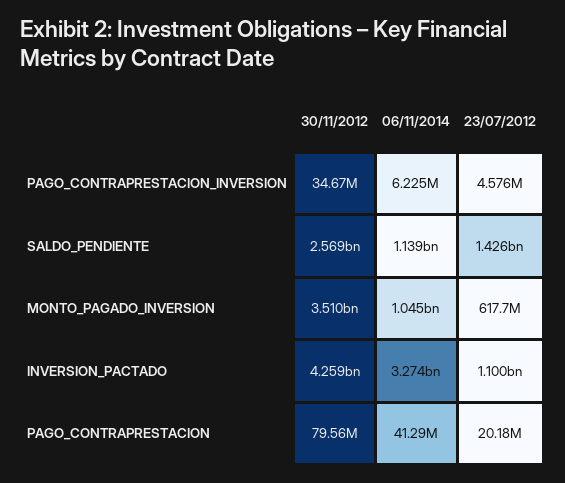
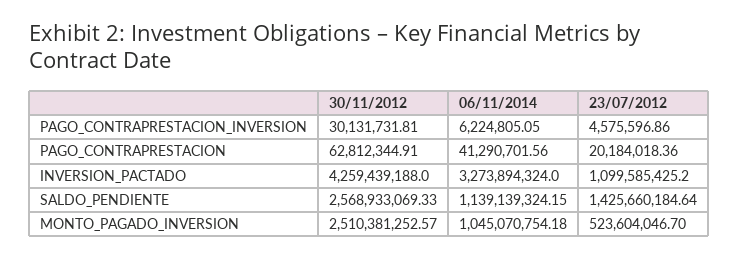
  {
    "30/11/2012": {
-     "PAGO_CONTRAPRESTACION_INVERSION": 34670000,
+     "PAGO_CONTRAPRESTACION_INVERSION": 30131731.81,
      "SALDO_PENDIENTE": 2568933069.33,
-     "MONTO_PAGADO_INVERSION": 3510000000,
+     "MONTO_PAGADO_INVERSION": 2510381252.57,
      "INVERSION_PACTADO": 4259439188,
-     "PAGO_CONTRAPRESTACION": 79560000
+     "PAGO_CONTRAPRESTACION": 62812344.91
    },
    "06/11/2014": {
      "PAGO_CONTRAPRESTACION_INVERSION": 6224805.05,
      "SALDO_PENDIENTE": 1139139324.15,
      "MONTO_PAGADO_INVERSION": 1045070754.18,
      "INVERSION_PACTADO": 3273894324,
      "PAGO_CONTRAPRESTACION": 41290701.56
    },
    "23/07/2012": {
      "PAGO_CONTRAPRESTACION_INVERSION": 4575596.86,
      "SALDO_PENDIENTE": 1425660184.64,
-     "MONTO_PAGADO_INVERSION": 617700000,
+     "MONTO_PAGADO_INVERSION": 523604046.7,
      "INVERSION_PACTADO": 1099585425.2,
      "PAGO_CONTRAPRESTACION": 20184018.36
    }
  }

